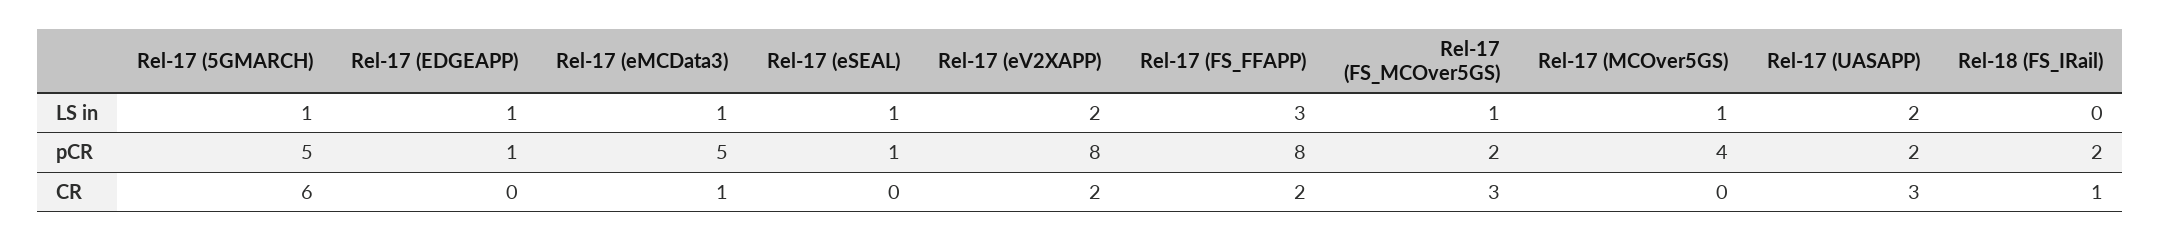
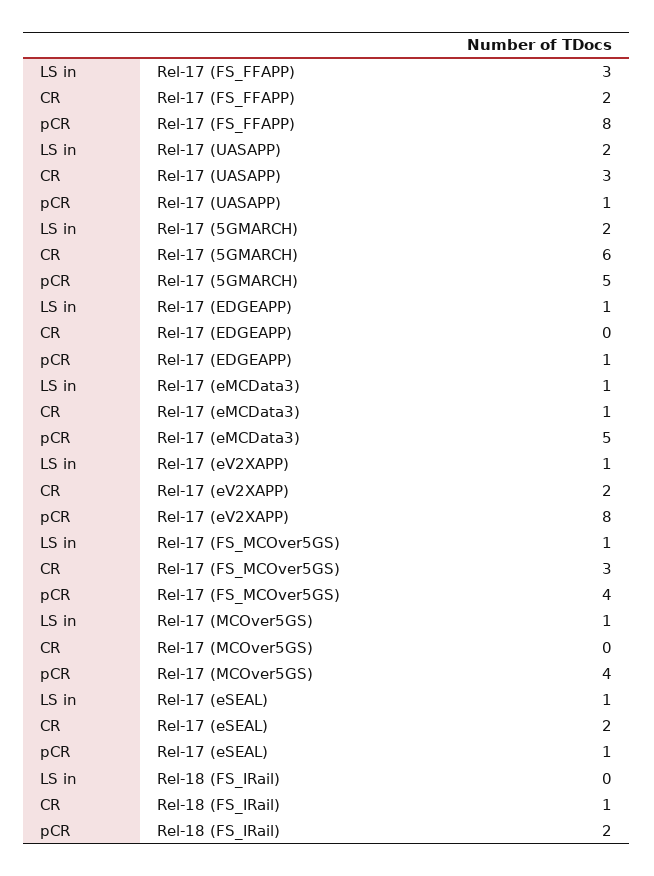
  {
    "Rel-17 (5GMARCH)": {
-     "LS in": 1,
+     "LS in": 2,
      "pCR": 5,
      "CR": 6
    },
    "Rel-17 (EDGEAPP)": {
      "LS in": 1,
      "pCR": 1,
      "CR": 0
    },
    "Rel-17 (eMCData3)": {
      "LS in": 1,
      "pCR": 5,
      "CR": 1
    },
    "Rel-17 (eSEAL)": {
      "LS in": 1,
      "pCR": 1,
-     "CR": 0
+     "CR": 2
    },
    "Rel-17 (eV2XAPP)": {
-     "LS in": 2,
+     "LS in": 1,
      "pCR": 8,
      "CR": 2
    },
    "Rel-17 (FS_FFAPP)": {
      "LS in": 3,
      "pCR": 8,
      "CR": 2
    },
    "Rel-17 (FS_MCOver5GS)": {
      "LS in": 1,
-     "pCR": 2,
+     "pCR": 4,
      "CR": 3
    },
    "Rel-17 (MCOver5GS)": {
      "LS in": 1,
      "pCR": 4,
      "CR": 0
    },
    "Rel-17 (UASAPP)": {
      "LS in": 2,
-     "pCR": 2,
+     "pCR": 1,
      "CR": 3
    },
    "Rel-18 (FS_IRail)": {
      "LS in": 0,
      "pCR": 2,
      "CR": 1
    }
  }

